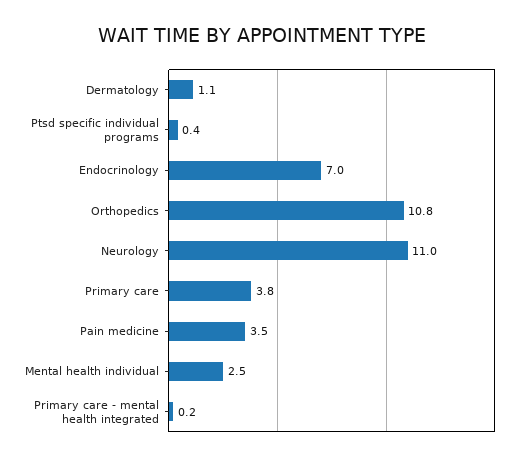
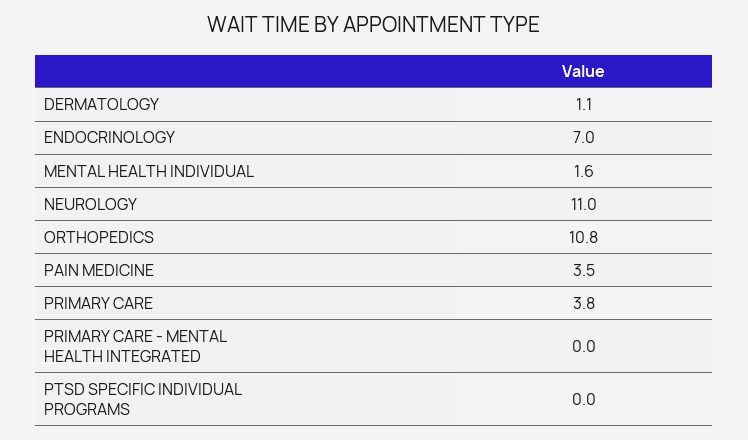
  {
    "Dermatology": 1.1,
-   "Ptsd specific individual programs": 0.4,
+   "Ptsd specific individual programs": 0,
    "Endocrinology": 7,
    "Orthopedics": 10.8,
    "Neurology": 11,
    "Primary care": 3.8,
    "Pain medicine": 3.5,
-   "Mental health individual": 2.5,
+   "Mental health individual": 1.6,
-   "Primary care - mental health integrated": 0.2
+   "Primary care - mental health integrated": 0
  }

